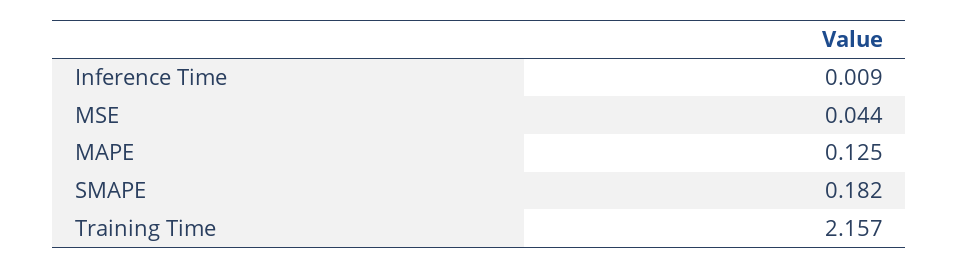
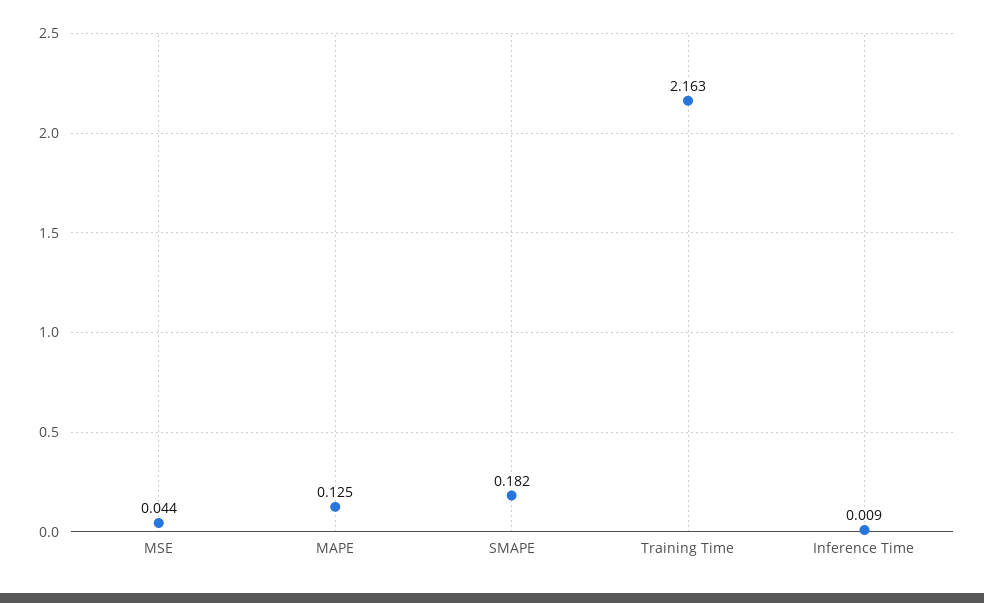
  {
    "Inference Time": 0.009,
    "MSE": 0.044,
    "MAPE": 0.125,
    "SMAPE": 0.182,
-   "Training Time": 2.157
+   "Training Time": 2.163
  }

